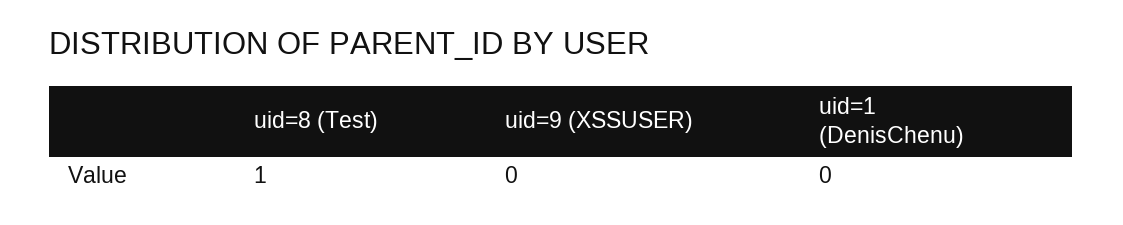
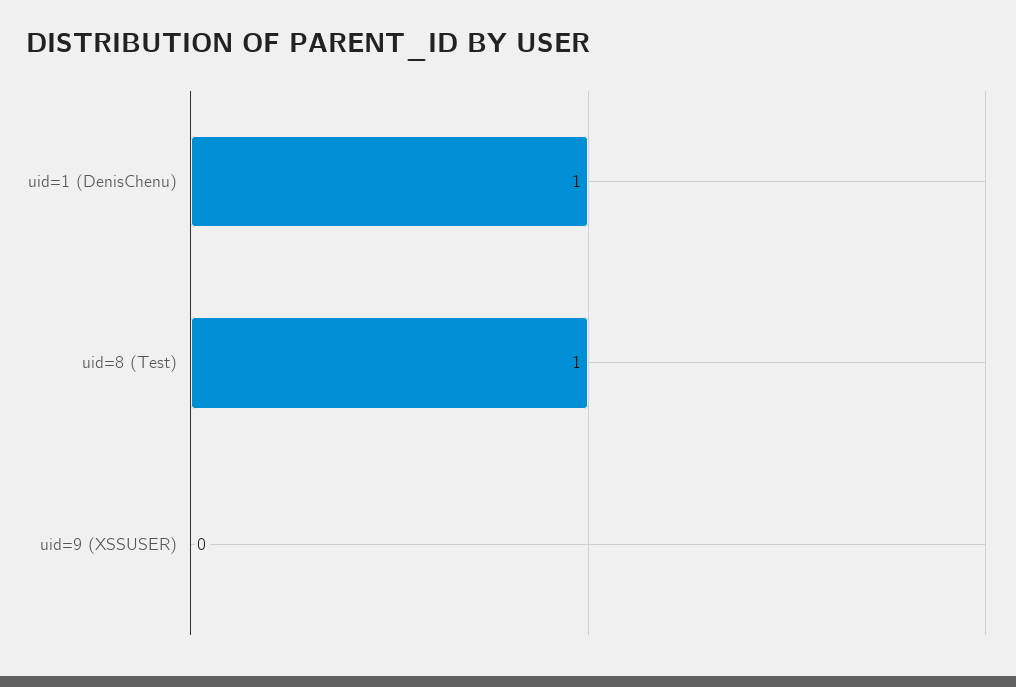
  {
    "uid=8 (Test)": 1,
    "uid=9 (XSSUSER)": 0,
-   "uid=1 (DenisChenu)": 0
+   "uid=1 (DenisChenu)": 1
  }

